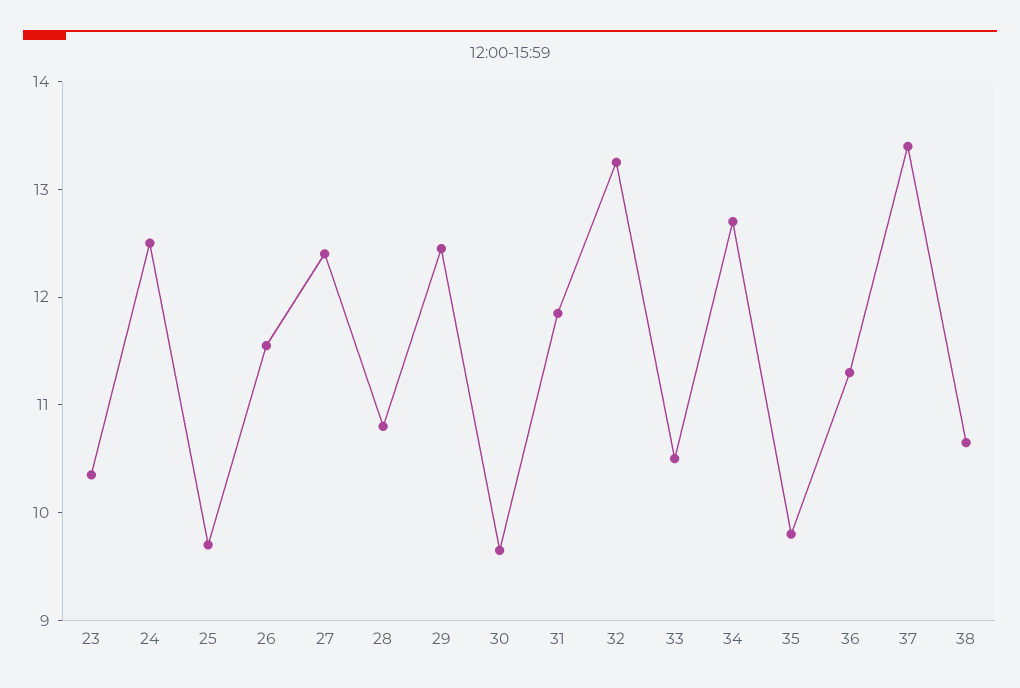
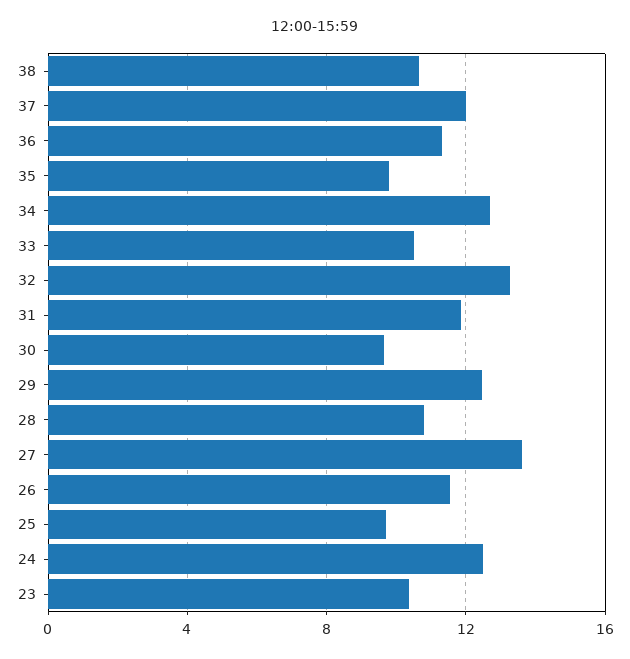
  {
    "23": 10.4,
    "24": 12.6,
    "25": 9.8,
    "26": 11.6,
-   "27": 12.4,
+   "27": 13.5,
    "28": 10.8,
    "29": 12.4,
    "30": 9.6,
    "31": 11.8,
    "32": 13.2,
    "33": 10.6,
    "34": 12.8,
    "35": 9.8,
    "36": 11.4,
-   "37": 13.4,
+   "37": 12,
    "38": 10.6
  }

